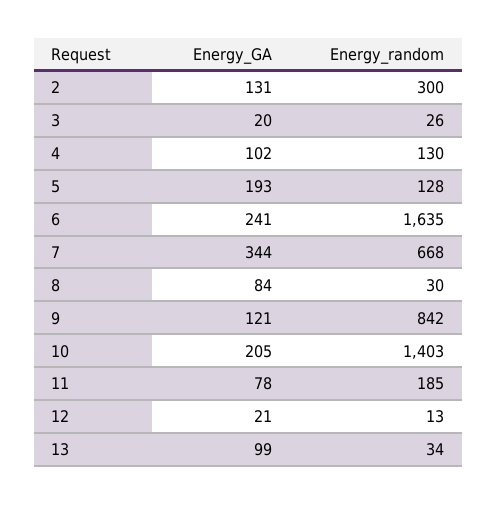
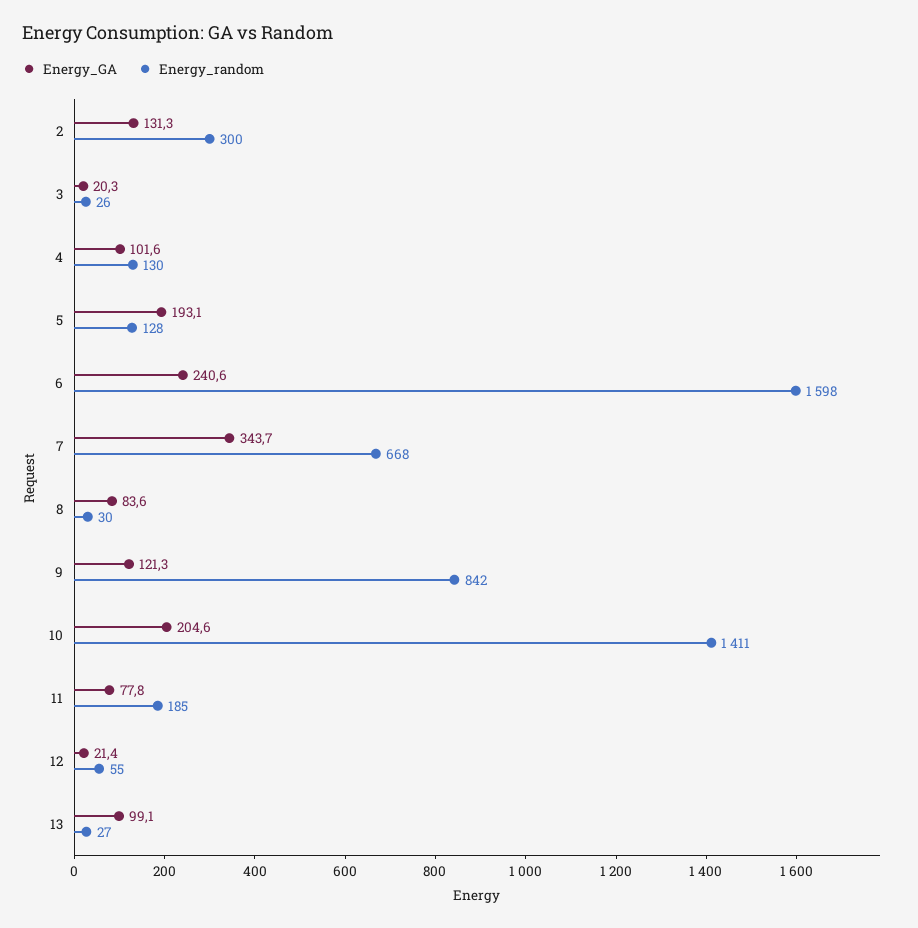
  {
    "Energy_GA": {
      "2": 131.3,
      "3": 20.3,
      "4": 101.6,
      "5": 193.1,
      "6": 240.6,
      "7": 343.7,
      "8": 83.6,
      "9": 121.3,
      "10": 204.6,
      "11": 77.8,
      "12": 21.4,
      "13": 99.1
    },
    "Energy_random": {
      "2": 300,
      "3": 26,
      "4": 130,
      "5": 128,
-     "6": 1635,
+     "6": 1598,
      "7": 668,
      "8": 30,
      "9": 842,
-     "10": 1403,
+     "10": 1411,
      "11": 185,
-     "12": 13,
+     "12": 55,
-     "13": 34
+     "13": 27
    }
  }

